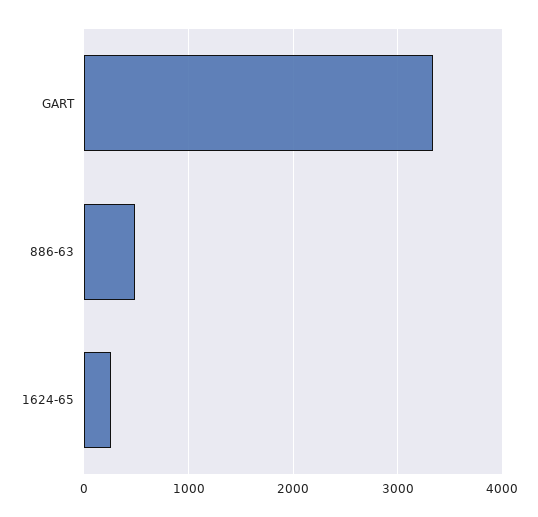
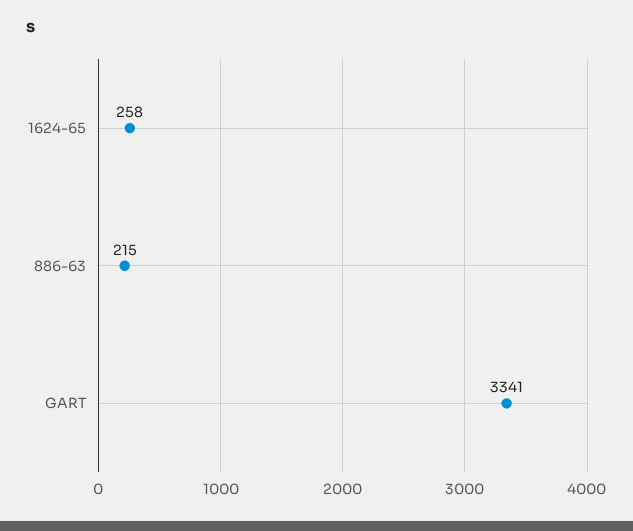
  {
    "GART": 3341,
-   "886-63": 500,
+   "886-63": 215,
    "1624-65": 258
  }

